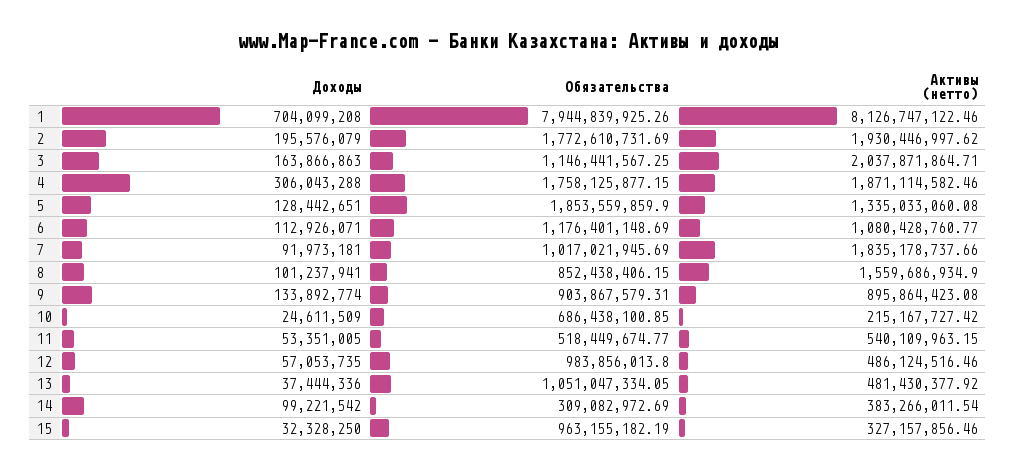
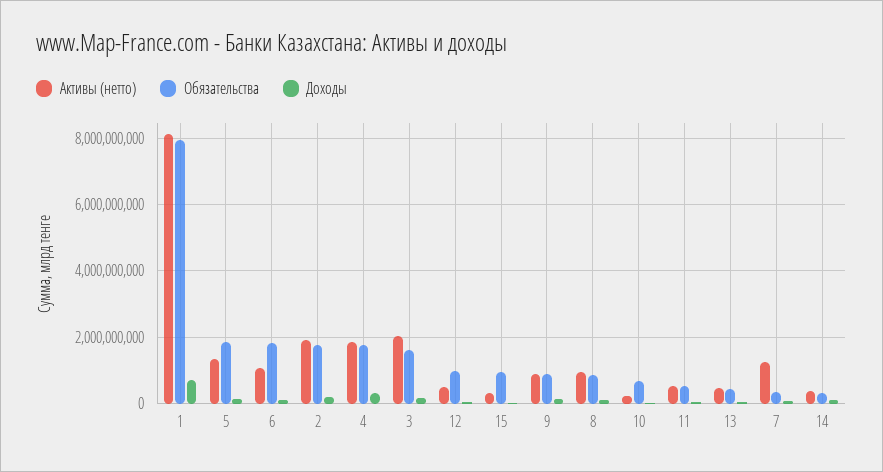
  {
    "Доходы": {
      "1": 704099208,
      "2": 195576079,
      "3": 163866863,
      "4": 306043288,
      "5": 128442651,
      "6": 112926071,
      "7": 91973181,
      "8": 101237941,
      "9": 133892774,
      "10": 24611509,
      "11": 53351005,
      "12": 57053735,
      "13": 37444336,
      "14": 99221542,
      "15": 32328250
    },
    "Обязательства": {
      "1": 7944839925.26,
      "2": 1772610731.69,
-     "3": 1146441567.25,
+     "3": 1600000000,
      "4": 1758125877.15,
      "5": 1853559859.9,
-     "6": 1176401148.69,
+     "6": 1800000000,
-     "7": 1017021945.69,
+     "7": 400000000,
      "8": 852438406.15,
      "9": 903867579.31,
      "10": 686438100.85,
      "11": 518449674.77,
      "12": 983856013.8,
-     "13": 1051047334.05,
+     "13": 400000000,
      "14": 309082972.69,
      "15": 963155182.19
    },
    "Активы (нетто)": {
      "1": 8126747122.46,
      "2": 1930446997.62,
      "3": 2037871864.71,
      "4": 1871114582.46,
      "5": 1335033060.08,
      "6": 1080428760.77,
-     "7": 1835178737.66,
+     "7": 1200000000,
-     "8": 1559686934.9,
+     "8": 1000000000,
      "9": 895864423.08,
      "10": 215167727.42,
      "11": 540109963.15,
      "12": 486124516.46,
      "13": 481430377.92,
      "14": 383266011.54,
      "15": 327157856.46
    }
  }

